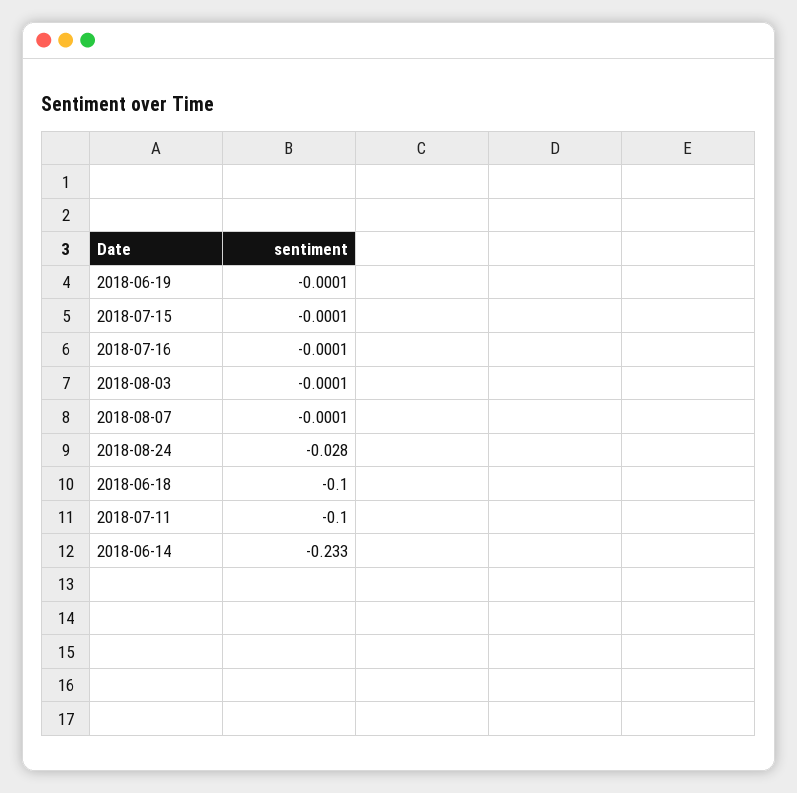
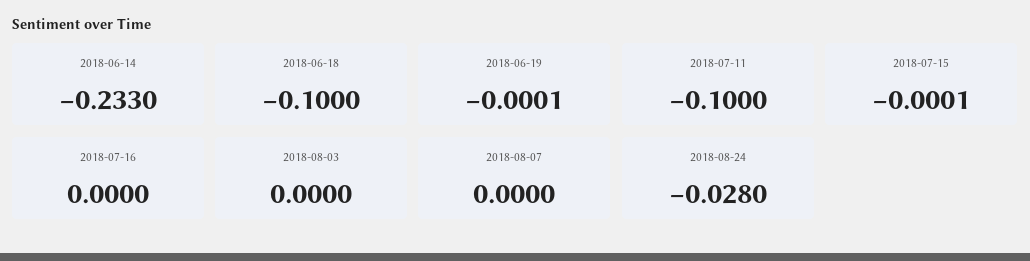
  {
    "2018-06-19": -0.0001,
    "2018-07-15": -0.0001,
-   "2018-07-16": -0.0001,
+   "2018-07-16": 0,
-   "2018-08-03": -0.0001,
+   "2018-08-03": 0,
-   "2018-08-07": -0.0001,
+   "2018-08-07": 0,
    "2018-08-24": -0.028,
    "2018-06-18": -0.1,
    "2018-07-11": -0.1,
    "2018-06-14": -0.233
  }

